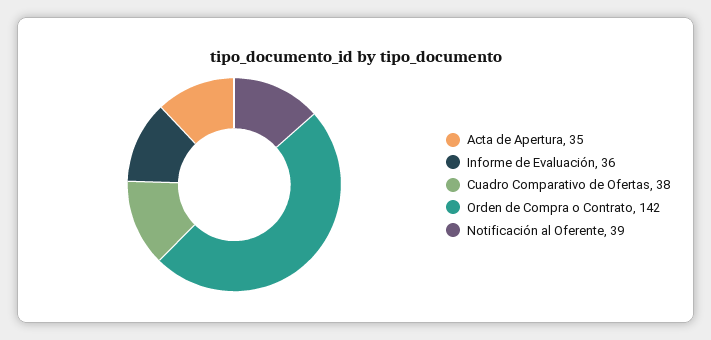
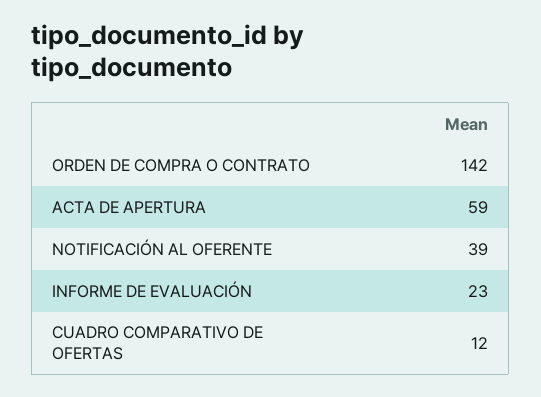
  {
-   "Acta de Apertura": 35,
+   "Acta de Apertura": 59,
-   "Informe de Evaluación": 36,
+   "Informe de Evaluación": 23,
-   "Cuadro Comparativo de Ofertas": 38,
+   "Cuadro Comparativo de Ofertas": 12,
    "Orden de Compra o Contrato": 142,
    "Notificación al Oferente": 39
  }

